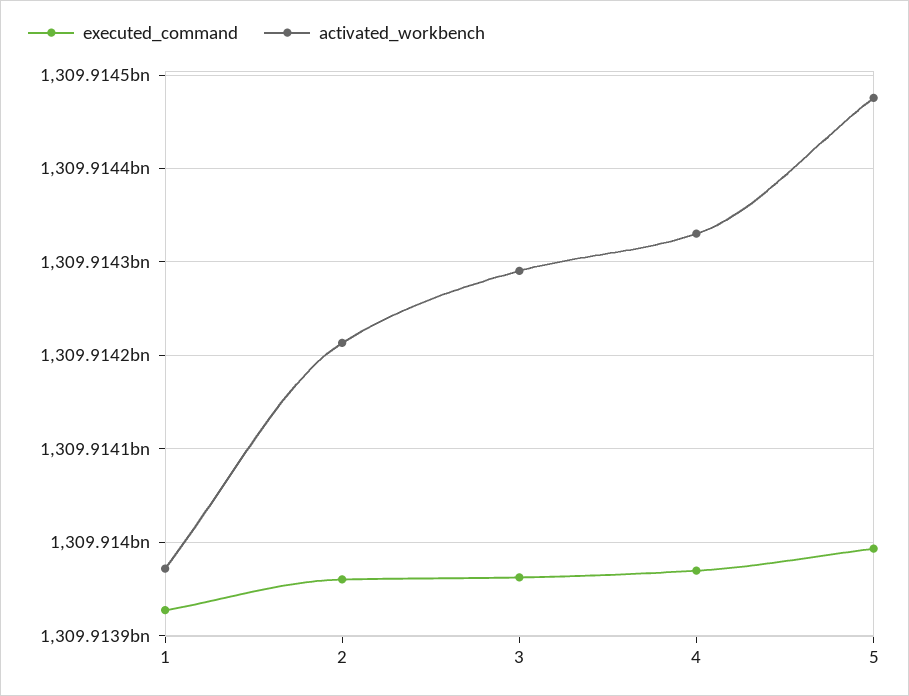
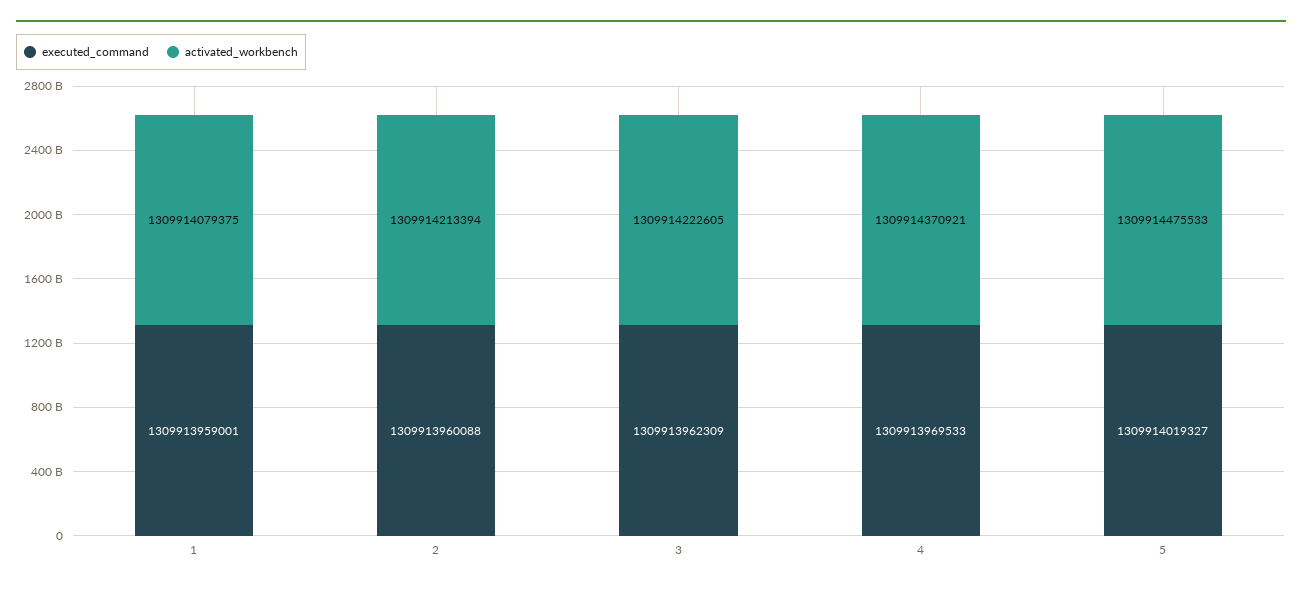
  {
    "executed_command": {
-     "1": 1309913930000,
+     "1": 1309913959001,
      "2": 1309913960088,
      "3": 1309913962309,
      "4": 1309913969533,
-     "5": 1309913990000
+     "5": 1309914019327
    },
    "activated_workbench": {
-     "1": 1309913970000,
+     "1": 1309914079375,
      "2": 1309914213394,
-     "3": 1309914290000,
+     "3": 1309914222605,
-     "4": 1309914330000,
+     "4": 1309914370921,
      "5": 1309914475533
    }
  }

